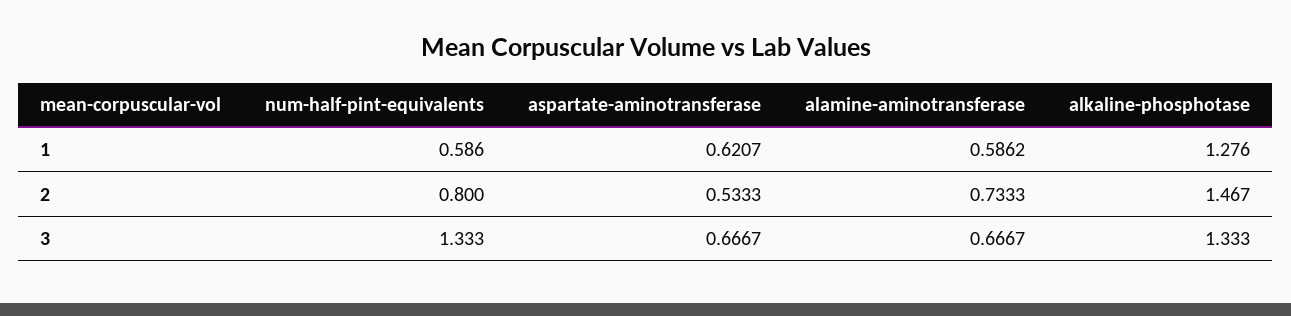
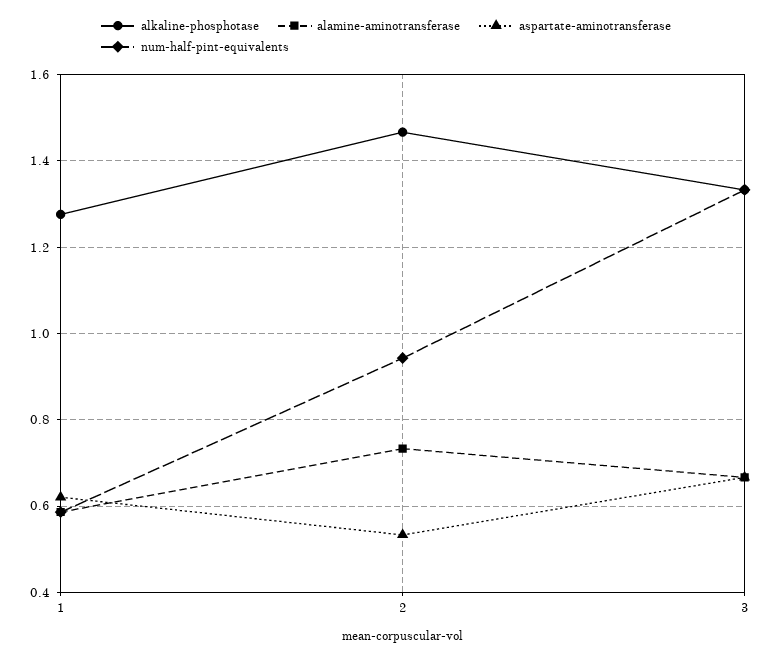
  {
    "num-half-pint-equivalents": {
      "1": 0.586,
-     "2": 0.8,
+     "2": 0.94,
      "3": 1.333
    },
    "aspartate-aminotransferase": {
      "1": 0.6207,
      "2": 0.5333,
      "3": 0.6667
    },
    "alamine-aminotransferase": {
      "1": 0.5862,
      "2": 0.7333,
      "3": 0.6667
    },
    "alkaline-phosphotase": {
      "1": 1.276,
      "2": 1.467,
      "3": 1.333
    }
  }

